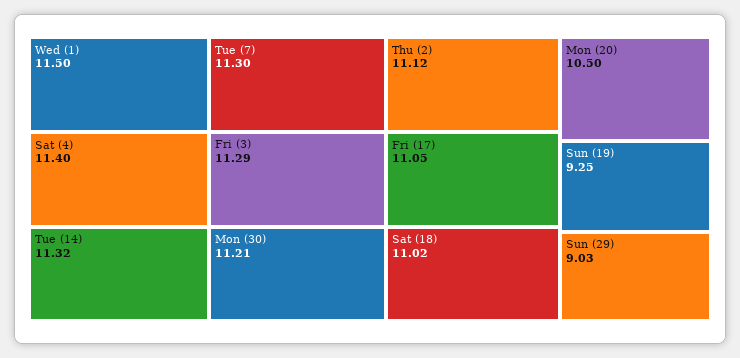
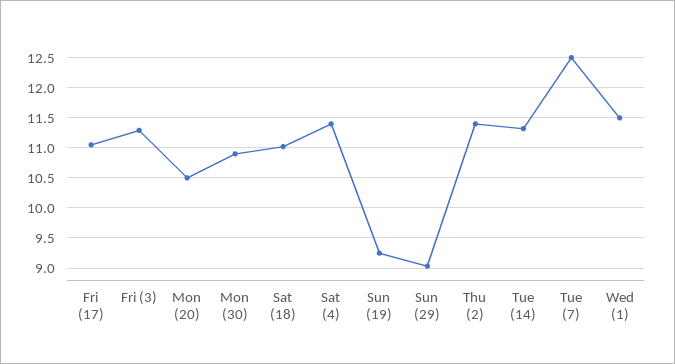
  {
    "Wed (1)": 11.5,
    "Sat (4)": 11.4,
    "Tue (14)": 11.32,
-   "Tue (7)": 11.3,
+   "Tue (7)": 12.5,
    "Fri (3)": 11.29,
-   "Mon (30)": 11.21,
+   "Mon (30)": 10.9,
-   "Thu (2)": 11.12,
+   "Thu (2)": 11.4,
    "Fri (17)": 11.05,
    "Sat (18)": 11.02,
    "Mon (20)": 10.5,
    "Sun (19)": 9.25,
    "Sun (29)": 9.03
  }

